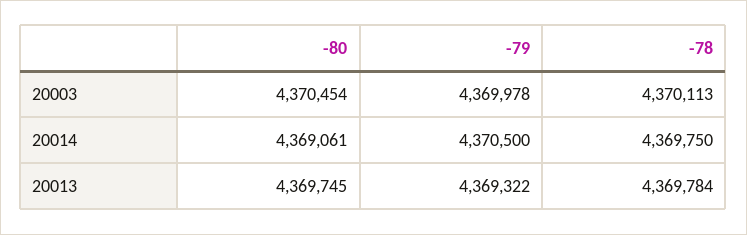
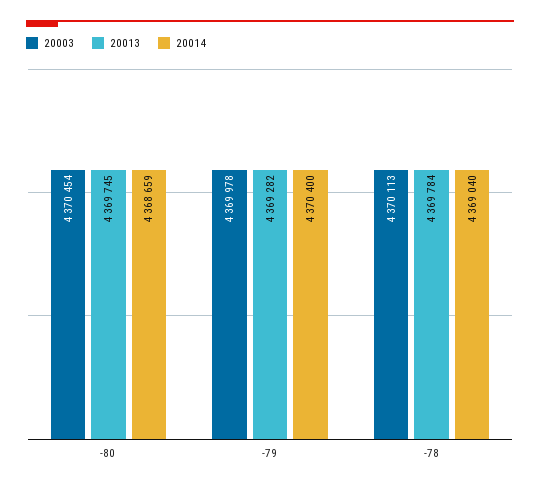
  {
    "20003": {
      "-80": 4370454,
      "-79": 4369978,
      "-78": 4370113
    },
    "20014": {
-     "-80": 4369061,
+     "-80": 4368659,
-     "-79": 4370500,
+     "-79": 4370400,
-     "-78": 4369750
+     "-78": 4369040
    },
    "20013": {
      "-80": 4369745,
-     "-79": 4369322,
+     "-79": 4369282,
      "-78": 4369784
    }
  }

